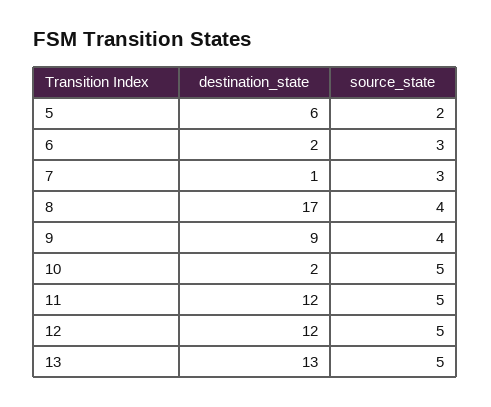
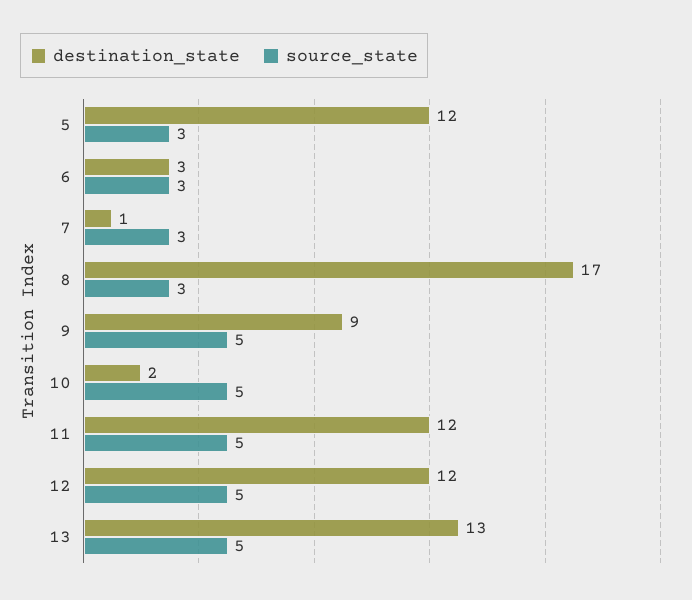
  {
    "destination_state": {
-     "5": 6,
+     "5": 12,
-     "6": 2,
+     "6": 3,
      "7": 1,
      "8": 17,
      "9": 9,
      "10": 2,
      "11": 12,
      "12": 12,
      "13": 13
    },
    "source_state": {
-     "5": 2,
+     "5": 3,
      "6": 3,
      "7": 3,
-     "8": 4,
+     "8": 3,
-     "9": 4,
+     "9": 5,
      "10": 5,
      "11": 5,
      "12": 5,
      "13": 5
    }
  }

